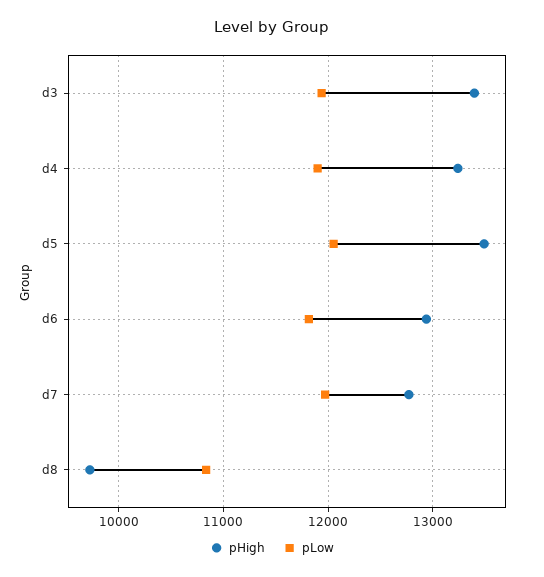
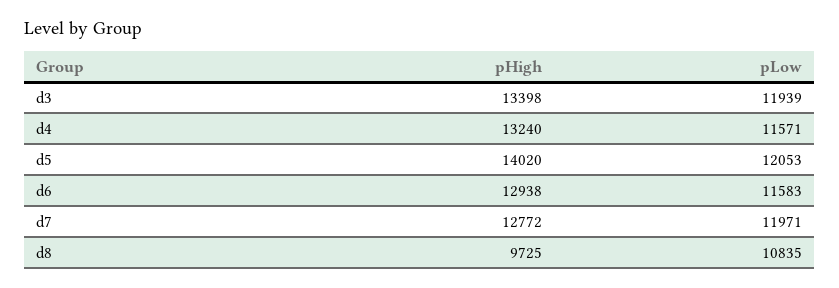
  {
    "pHigh": {
      "d3": 13398,
      "d4": 13240,
-     "d5": 13500,
+     "d5": 14020,
      "d6": 12938,
      "d7": 12772,
      "d8": 9725
    },
    "pLow": {
      "d3": 11939,
-     "d4": 11900,
+     "d4": 11571,
      "d5": 12053,
-     "d6": 11800,
+     "d6": 11583,
      "d7": 11971,
      "d8": 10835
    }
  }

